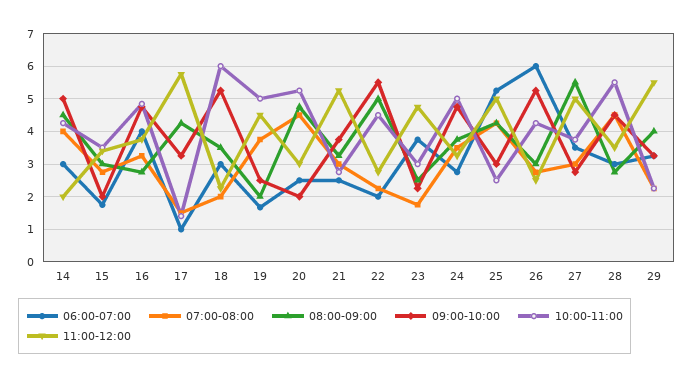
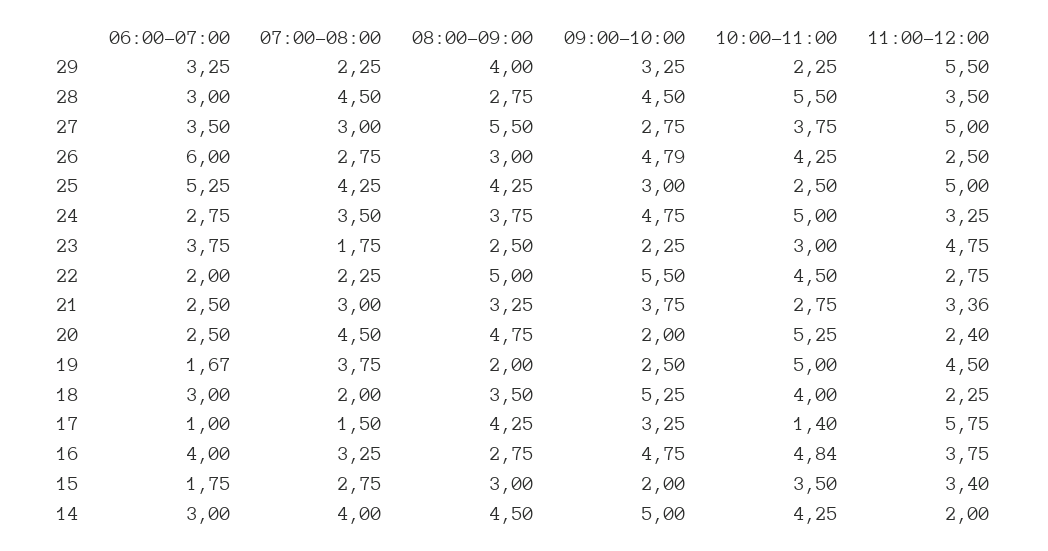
  {
    "06:00-07:00": {
      "14": 3,
      "15": 1.75,
      "16": 4,
      "17": 1,
      "18": 3,
      "19": 1.67,
      "20": 2.5,
      "21": 2.5,
      "22": 2,
      "23": 3.75,
      "24": 2.75,
      "25": 5.25,
      "26": 6,
      "27": 3.5,
      "28": 3,
      "29": 3.25
    },
    "07:00-08:00": {
      "14": 4,
      "15": 2.75,
      "16": 3.25,
      "17": 1.5,
      "18": 2,
      "19": 3.75,
      "20": 4.5,
      "21": 3,
      "22": 2.25,
      "23": 1.75,
      "24": 3.5,
      "25": 4.25,
      "26": 2.75,
      "27": 3,
      "28": 4.5,
      "29": 2.25
    },
    "08:00-09:00": {
      "14": 4.5,
      "15": 3,
      "16": 2.75,
      "17": 4.25,
      "18": 3.5,
      "19": 2,
      "20": 4.75,
      "21": 3.25,
      "22": 5,
      "23": 2.5,
      "24": 3.75,
      "25": 4.25,
      "26": 3,
      "27": 5.5,
      "28": 2.75,
      "29": 4
    },
    "09:00-10:00": {
      "14": 5,
      "15": 2,
      "16": 4.75,
      "17": 3.25,
      "18": 5.25,
      "19": 2.5,
      "20": 2,
      "21": 3.75,
      "22": 5.5,
      "23": 2.25,
      "24": 4.75,
      "25": 3,
-     "26": 5.2,
+     "26": 4.79,
      "27": 2.75,
      "28": 4.5,
      "29": 3.25
    },
    "10:00-11:00": {
      "14": 4.25,
      "15": 3.5,
      "16": 4.84,
      "17": 1.4,
-     "18": 6,
+     "18": 4,
      "19": 5,
      "20": 5.25,
      "21": 2.75,
      "22": 4.5,
      "23": 3,
      "24": 5,
      "25": 2.5,
      "26": 4.25,
      "27": 3.75,
      "28": 5.5,
      "29": 2.25
    },
    "11:00-12:00": {
      "14": 2,
      "15": 3.4,
      "16": 3.75,
      "17": 5.75,
      "18": 2.25,
      "19": 4.5,
-     "20": 3,
+     "20": 2.4,
-     "21": 5.2,
+     "21": 3.36,
      "22": 2.75,
      "23": 4.75,
      "24": 3.25,
      "25": 5,
      "26": 2.5,
      "27": 5,
      "28": 3.5,
      "29": 5.5
    }
  }

